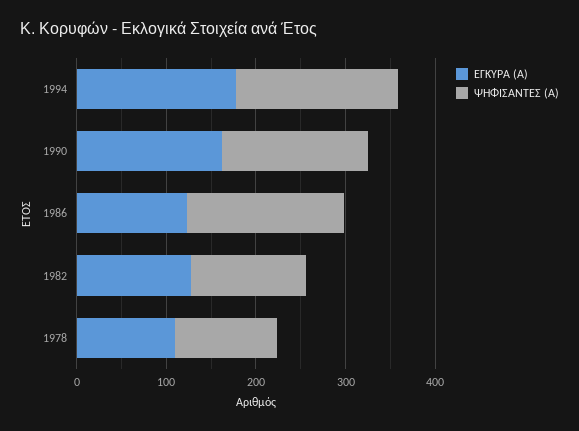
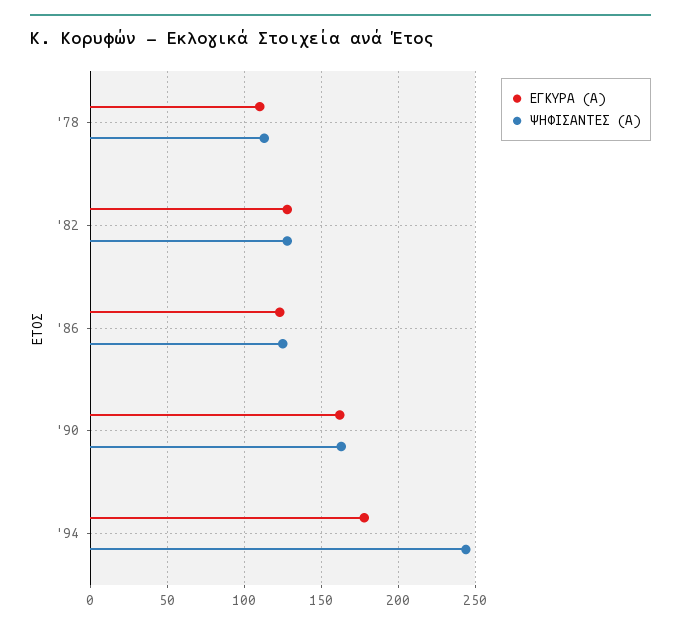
  {
    "ΕΓΚΥΡΑ (Α)": {
      "1994": 180,
      "1990": 160,
      "1986": 125,
      "1982": 130,
      "1978": 110
    },
    "ΨΗΦΙΣΑΝΤΕΣ (Α)": {
-     "1994": 180,
+     "1994": 245,
      "1990": 165,
-     "1986": 180,
+     "1986": 125,
      "1982": 130,
      "1978": 115
    }
  }

